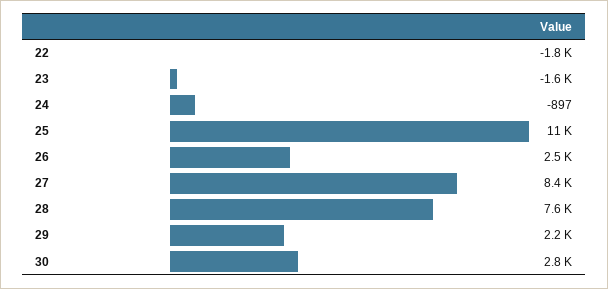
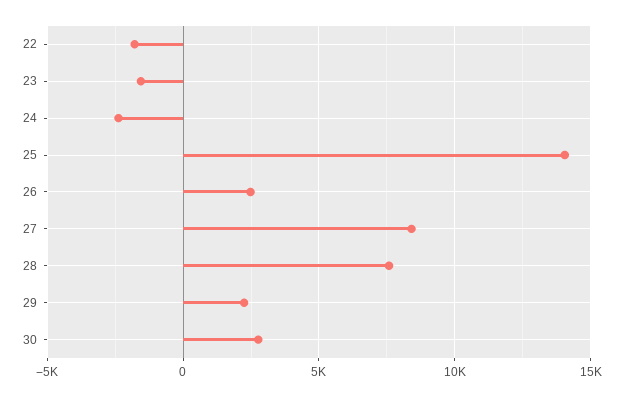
  {
    "22": -1800,
    "23": -1600,
-   "24": -897,
+   "24": -2500,
-   "25": 11000,
+   "25": 14000,
    "26": 2500,
    "27": 8400,
    "28": 7600,
    "29": 2200,
    "30": 2800
  }

